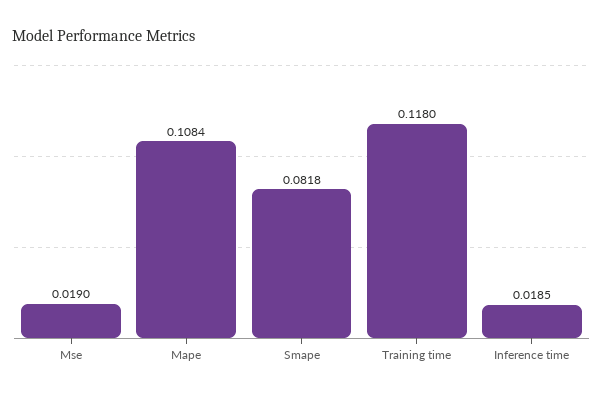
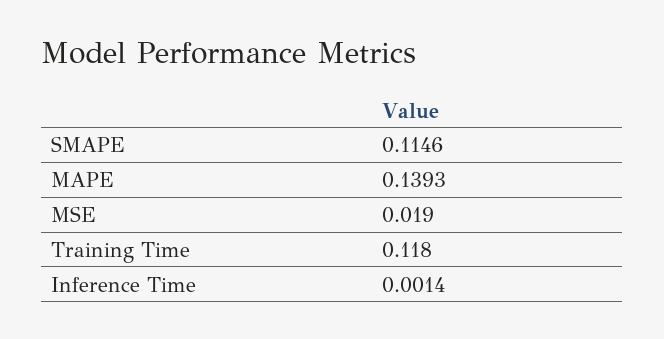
  {
    "Mse": 0.019,
-   "Mape": 0.1084,
+   "Mape": 0.1393,
-   "Smape": 0.0818,
+   "Smape": 0.1146,
    "Training time": 0.118,
-   "Inference time": 0.0185
+   "Inference time": 0.0014
  }

